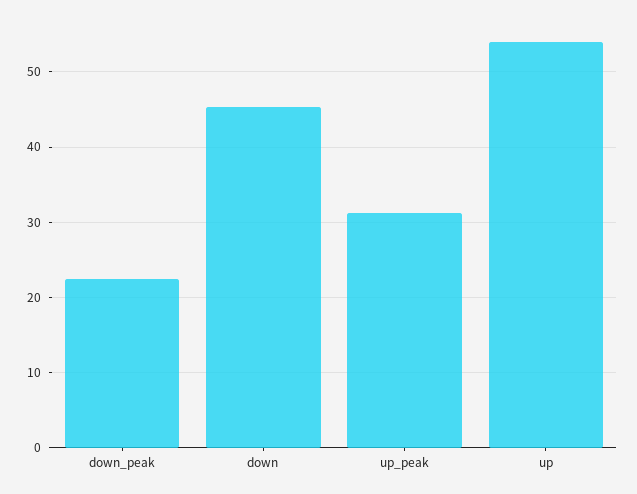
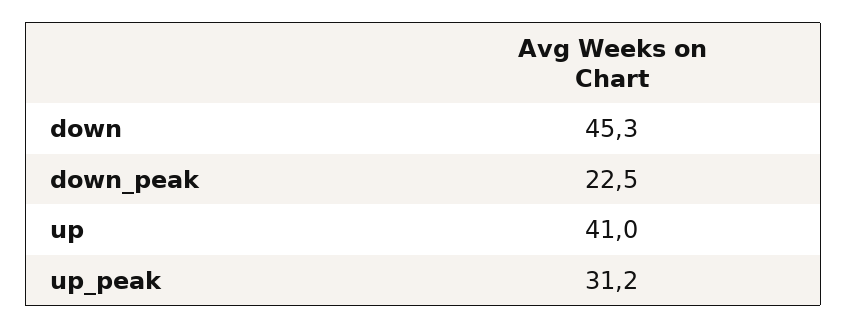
  {
    "down_peak": 22.5,
    "down": 45.3,
    "up_peak": 31.2,
-   "up": 54
+   "up": 41
  }

